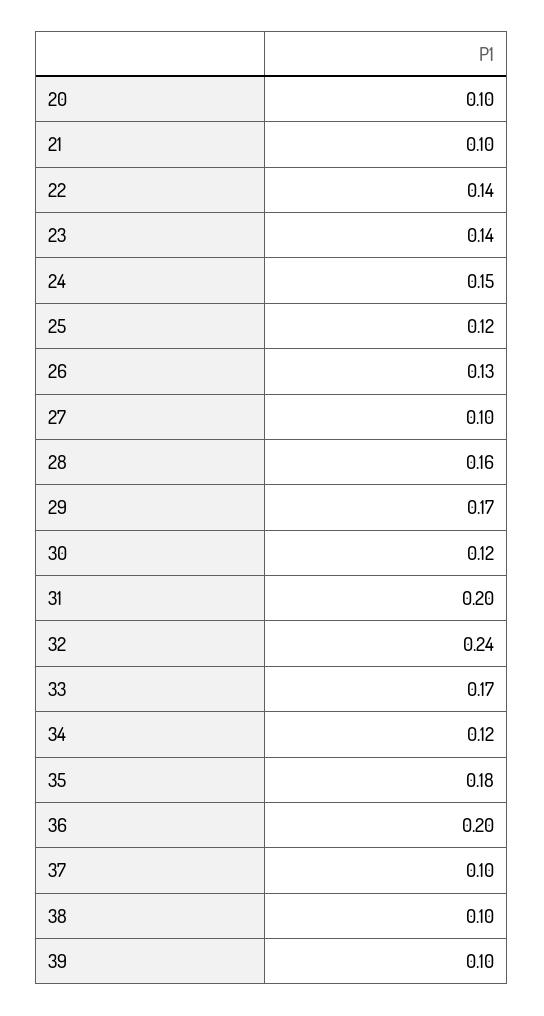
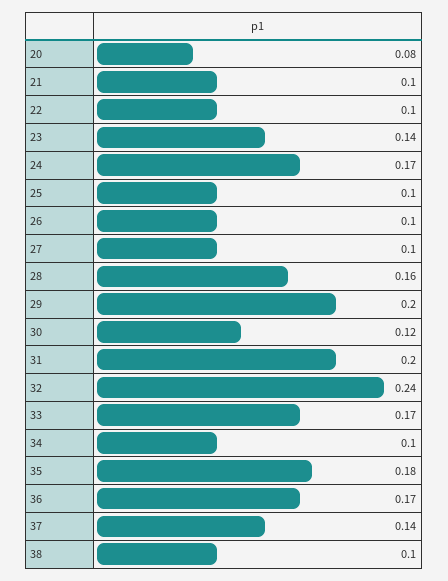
  {
-   "20": 0.1,
+   "20": 0.08,
    "21": 0.1,
-   "22": 0.14,
+   "22": 0.1,
    "23": 0.14,
-   "24": 0.15,
+   "24": 0.17,
-   "25": 0.12,
+   "25": 0.1,
-   "26": 0.13,
+   "26": 0.1,
    "27": 0.1,
    "28": 0.16,
-   "29": 0.17,
+   "29": 0.2,
    "30": 0.12,
    "31": 0.2,
    "32": 0.24,
    "33": 0.17,
-   "34": 0.12,
+   "34": 0.1,
    "35": 0.18,
-   "36": 0.2,
+   "36": 0.17,
-   "37": 0.1,
+   "37": 0.14,
-   "38": 0.1,
+   "38": 0.1
-   "39": 0.1
  }

